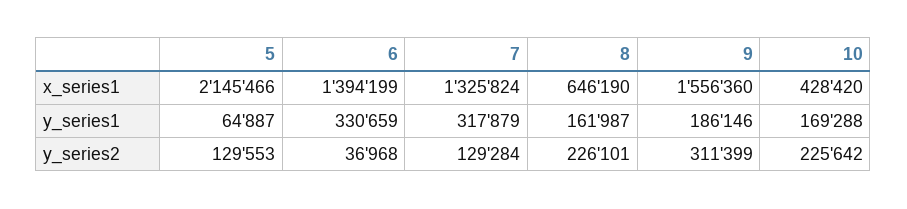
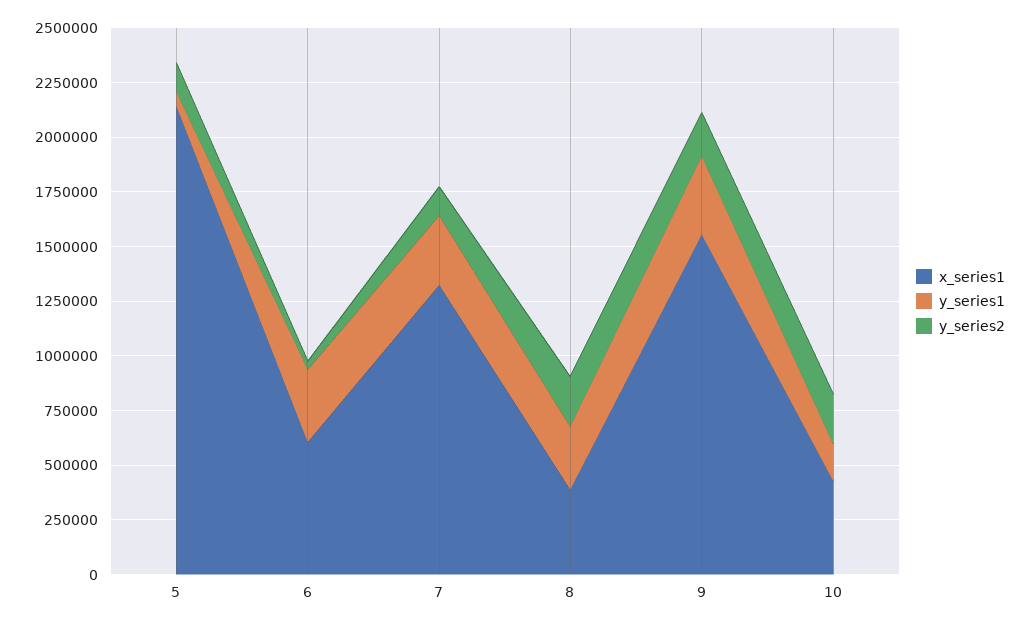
  {
    "x_series1": {
      "5": 2145466,
-     "6": 1394199,
+     "6": 600000,
      "7": 1325824,
-     "8": 646190,
+     "8": 400000,
      "9": 1556360,
      "10": 428420
    },
    "y_series1": {
      "5": 64887,
      "6": 330659,
      "7": 317879,
-     "8": 161987,
+     "8": 300000,
-     "9": 186146,
+     "9": 350000,
      "10": 169288
    },
    "y_series2": {
      "5": 129553,
      "6": 36968,
      "7": 129284,
      "8": 226101,
-     "9": 311399,
+     "9": 200000,
      "10": 225642
    }
  }

